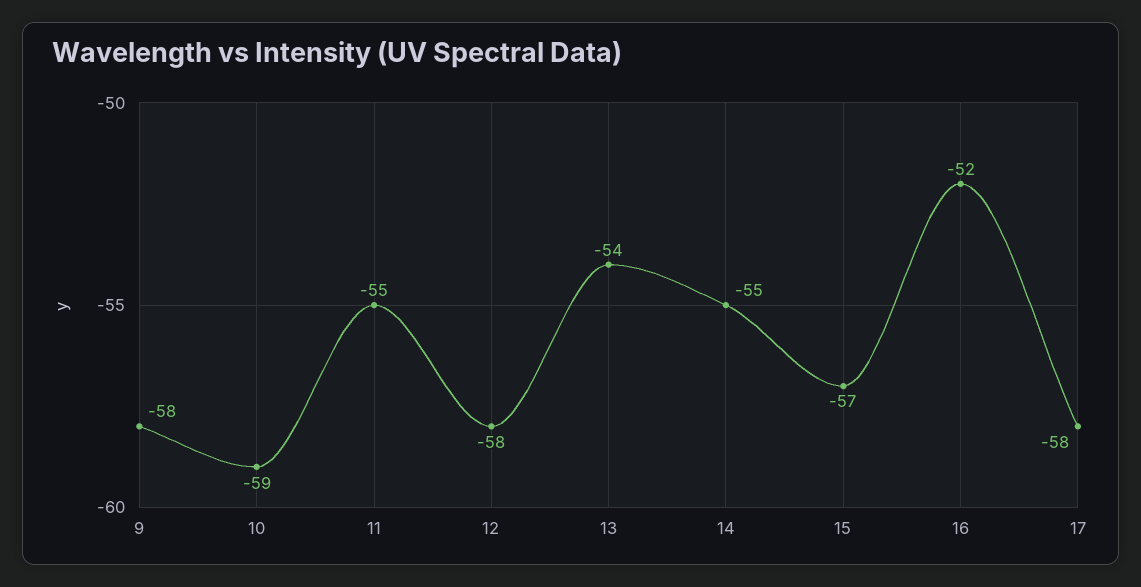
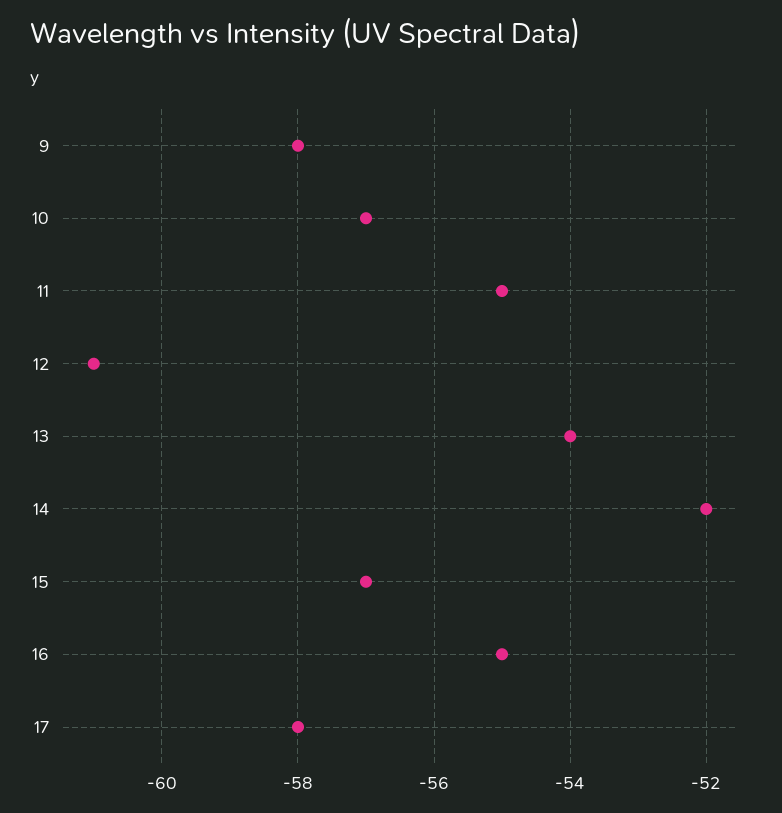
  {
    "9": -58,
-   "10": -59,
+   "10": -57,
    "11": -55,
-   "12": -58,
+   "12": -61,
    "13": -54,
-   "14": -55,
+   "14": -52,
    "15": -57,
-   "16": -52,
+   "16": -55,
    "17": -58
  }

